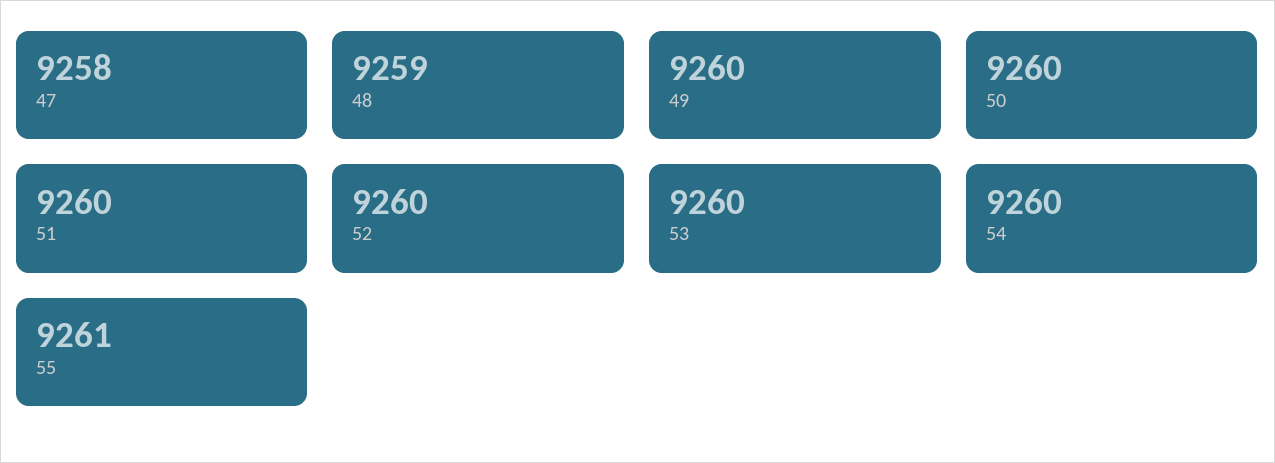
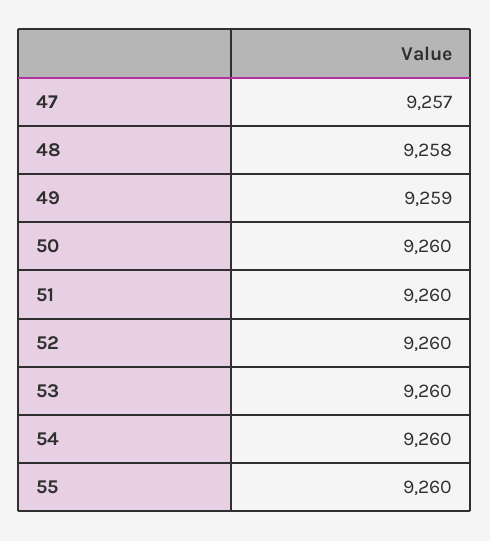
  {
-   "47": 9258,
+   "47": 9257,
-   "48": 9259,
+   "48": 9258,
-   "49": 9260,
+   "49": 9259,
    "50": 9260,
    "51": 9260,
    "52": 9260,
    "53": 9260,
    "54": 9260,
-   "55": 9261
+   "55": 9260
  }

